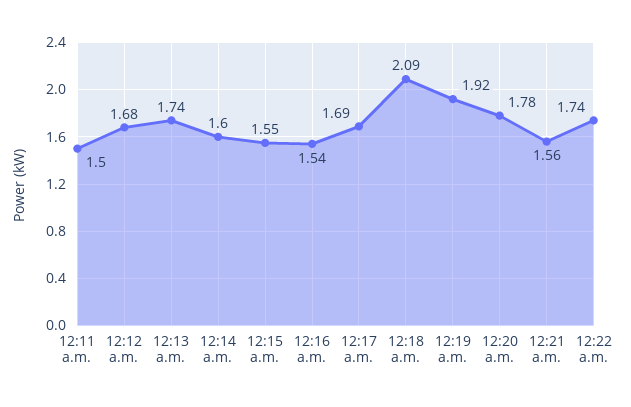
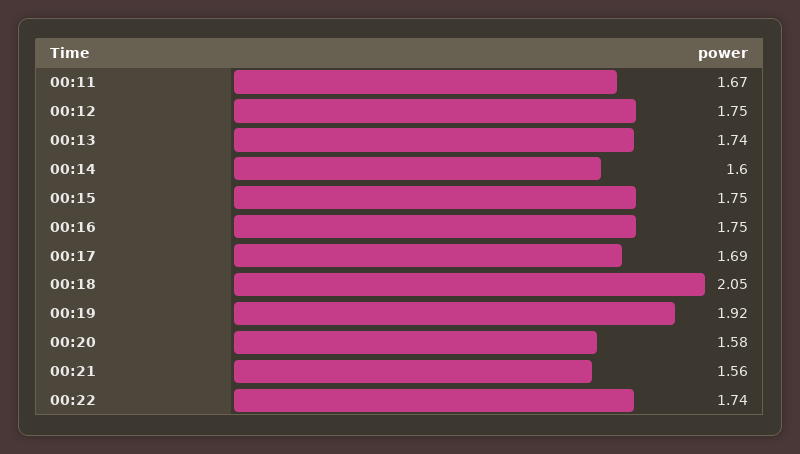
  {
-   "12:11 a.m.": 1.5,
+   "12:11 a.m.": 1.67,
-   "12:12 a.m.": 1.68,
+   "12:12 a.m.": 1.75,
    "12:13 a.m.": 1.74,
    "12:14 a.m.": 1.6,
-   "12:15 a.m.": 1.55,
+   "12:15 a.m.": 1.75,
-   "12:16 a.m.": 1.54,
+   "12:16 a.m.": 1.75,
    "12:17 a.m.": 1.69,
-   "12:18 a.m.": 2.09,
+   "12:18 a.m.": 2.05,
    "12:19 a.m.": 1.92,
-   "12:20 a.m.": 1.78,
+   "12:20 a.m.": 1.58,
    "12:21 a.m.": 1.56,
    "12:22 a.m.": 1.74
  }

